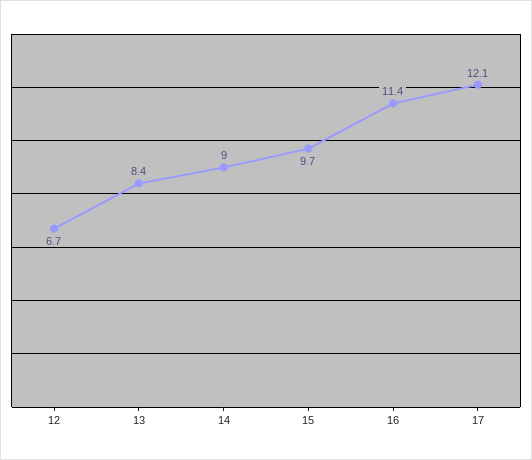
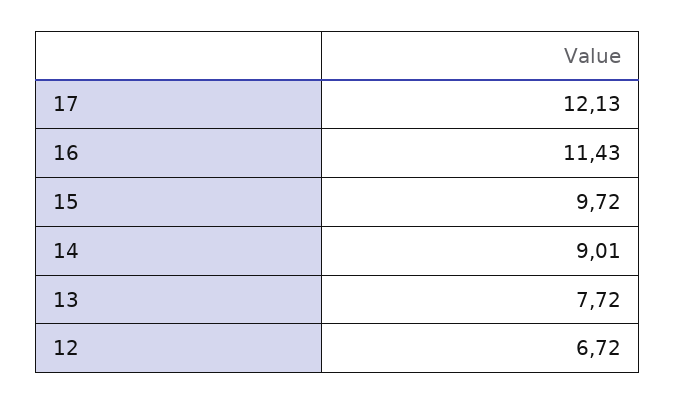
  {
    "12": 6.72,
-   "13": 8.4,
+   "13": 7.72,
    "14": 9.01,
    "15": 9.72,
    "16": 11.43,
    "17": 12.13
  }

